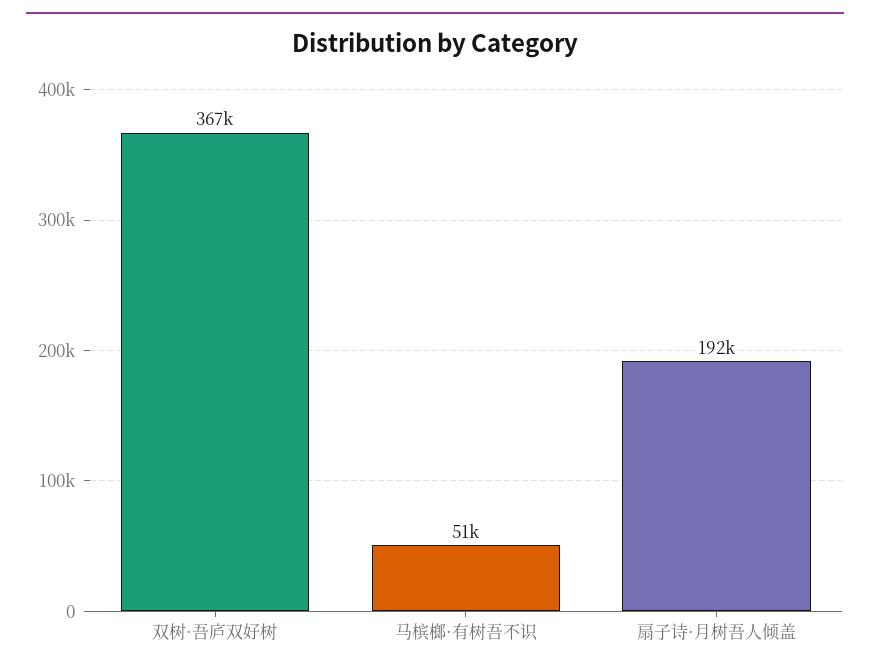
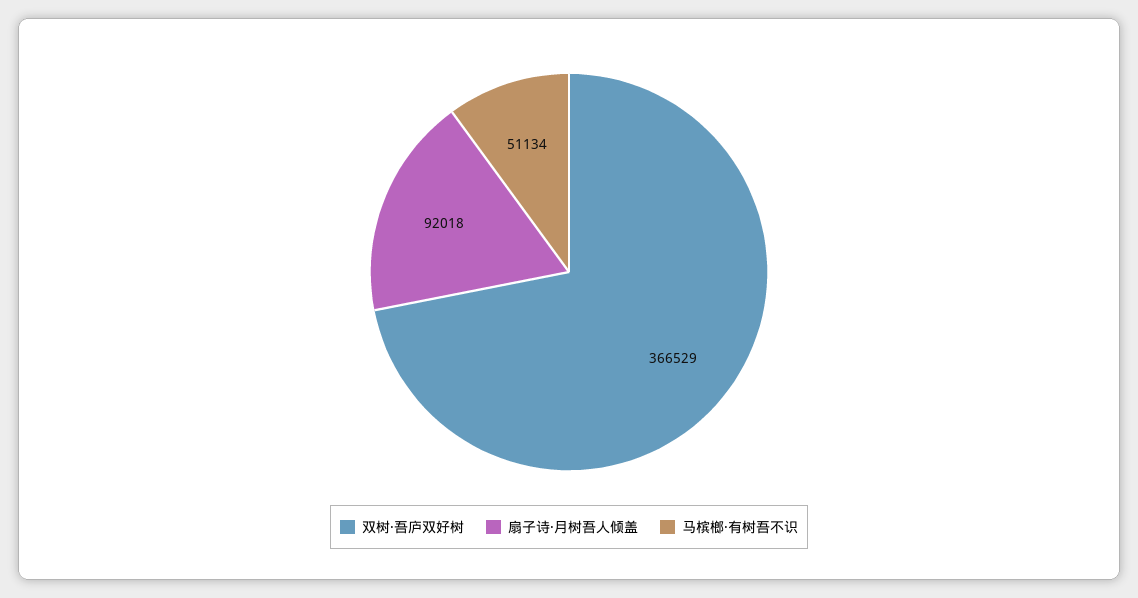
  {
    "双树·吾庐双好树": 366529,
    "马槟榔·有树吾不识": 51134,
-   "扇子诗·月树吾人倾盖": 192000
+   "扇子诗·月树吾人倾盖": 92018
  }

